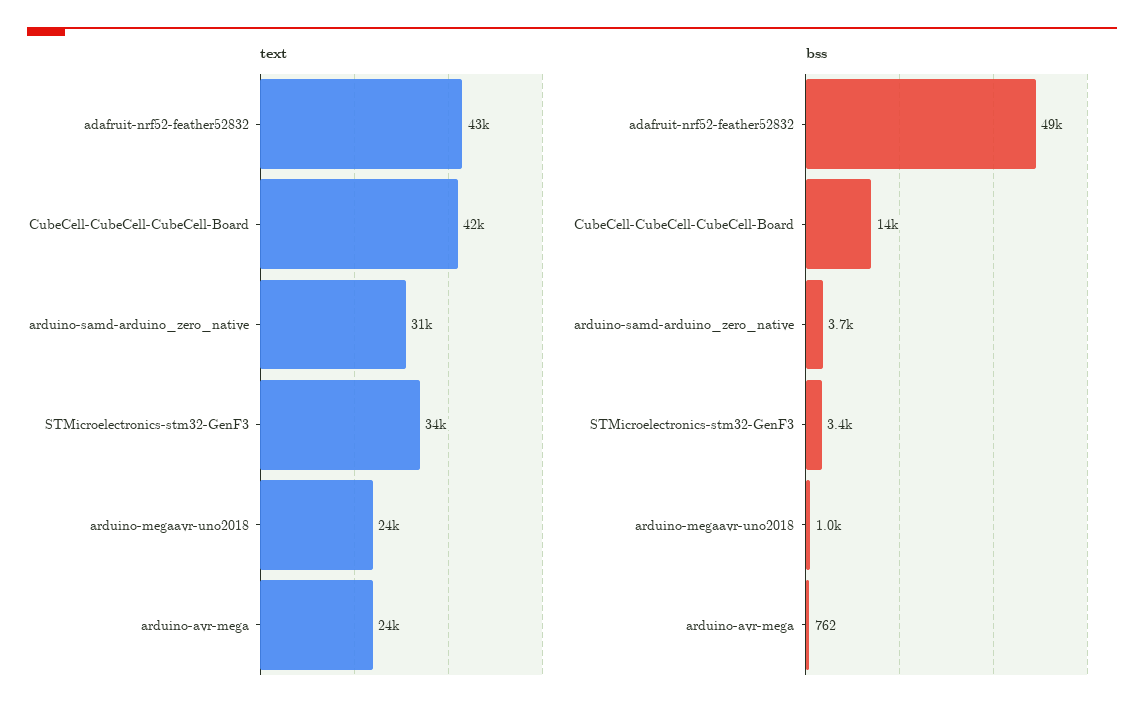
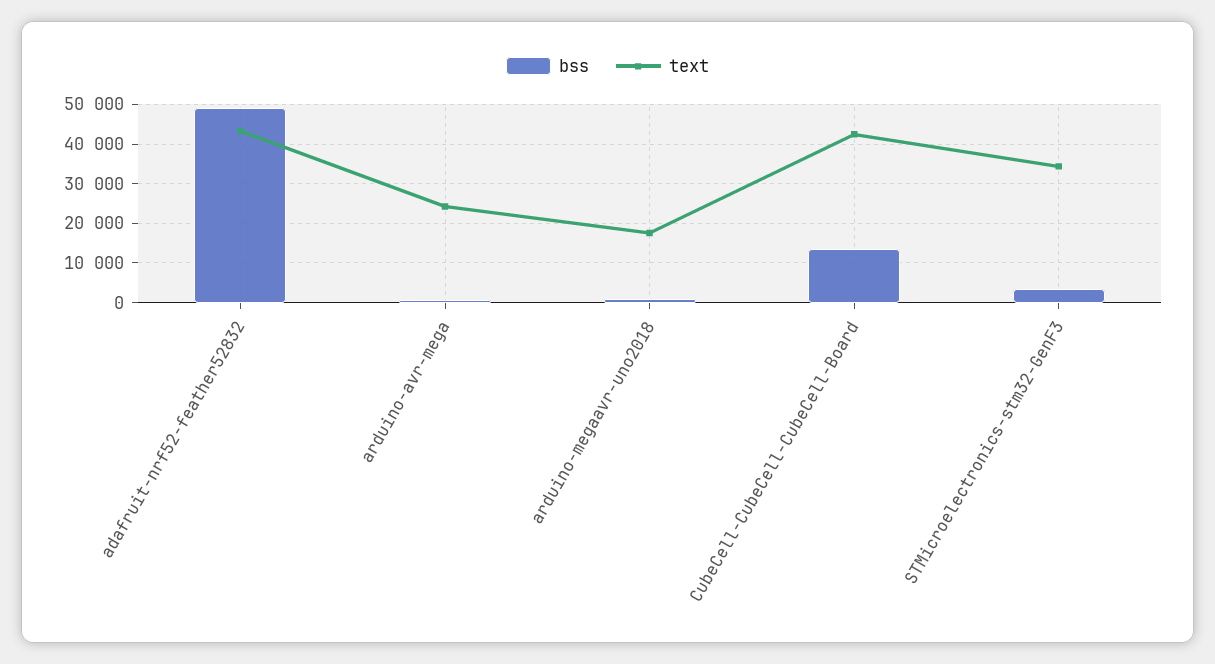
  {
    "text": {
      "adafruit-nrf52-feather52832": 43000,
      "CubeCell-CubeCell-CubeCell-Board": 42000,
-     "arduino-samd-arduino_zero_native": 31000,
      "STMicroelectronics-stm32-GenF3": 34000,
-     "arduino-megaavr-uno2018": 24000,
+     "arduino-megaavr-uno2018": 18000,
      "arduino-avr-mega": 24000
    },
    "bss": {
      "adafruit-nrf52-feather52832": 49000,
      "CubeCell-CubeCell-CubeCell-Board": 14000,
-     "arduino-samd-arduino_zero_native": 3700,
      "STMicroelectronics-stm32-GenF3": 3400,
      "arduino-megaavr-uno2018": 1000,
      "arduino-avr-mega": 762
    }
  }

